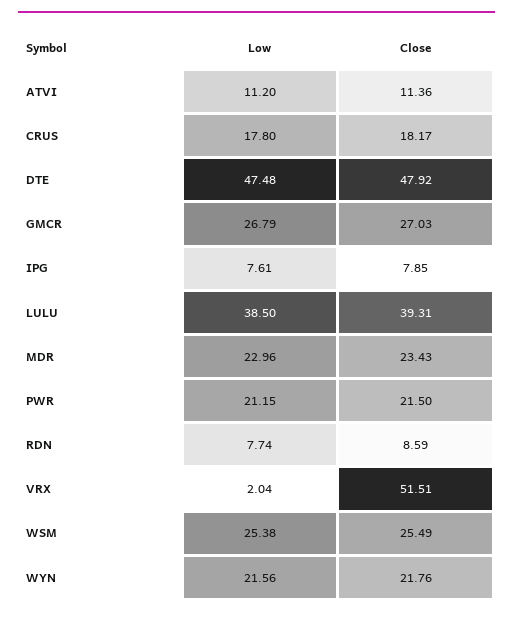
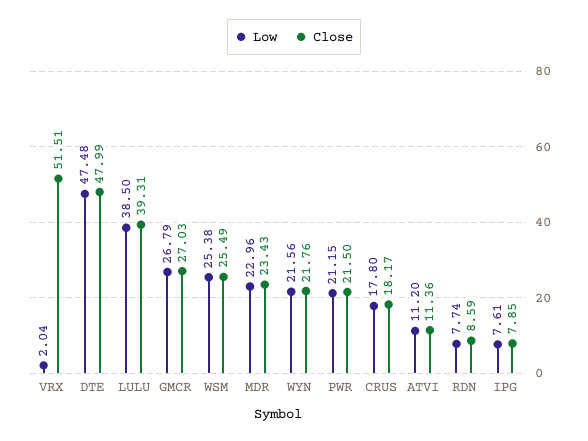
  {
    "Low": {
      "ATVI": 11.2,
      "CRUS": 17.8,
      "DTE": 47.48,
      "GMCR": 26.79,
      "IPG": 7.61,
      "LULU": 38.5,
      "MDR": 22.96,
      "PWR": 21.15,
      "RDN": 7.74,
      "VRX": 2.04,
      "WSM": 25.38,
      "WYN": 21.56
    },
    "Close": {
      "ATVI": 11.36,
      "CRUS": 18.17,
-     "DTE": 47.92,
+     "DTE": 47.99,
      "GMCR": 27.03,
      "IPG": 7.85,
      "LULU": 39.31,
      "MDR": 23.43,
      "PWR": 21.5,
      "RDN": 8.59,
      "VRX": 51.51,
      "WSM": 25.49,
      "WYN": 21.76
    }
  }

